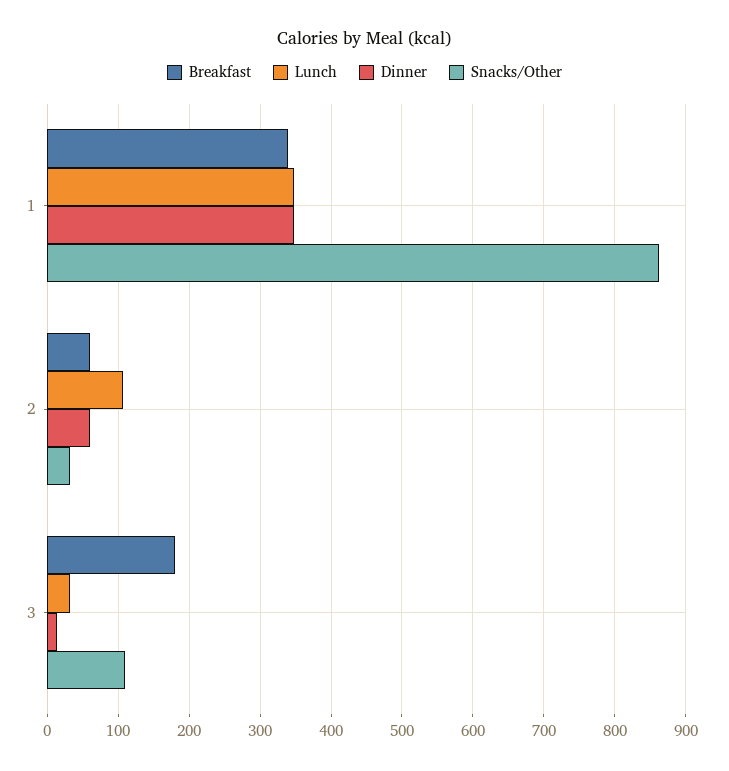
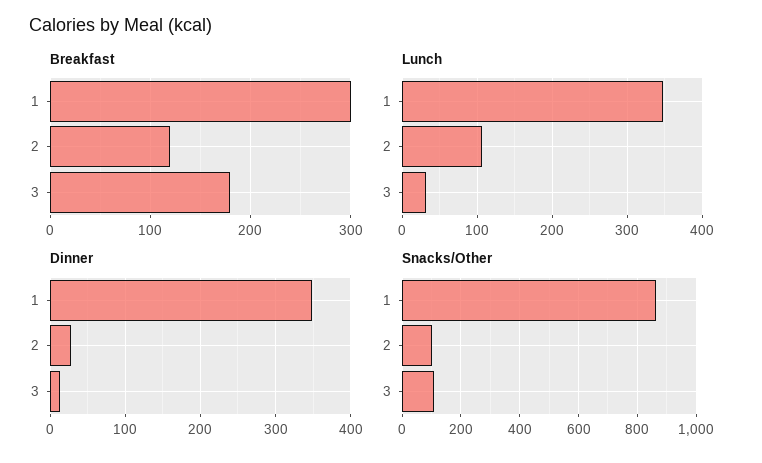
  {
    "Breakfast": {
-     "1": 340,
+     "1": 300,
-     "2": 60,
+     "2": 120,
      "3": 180
    },
    "Lunch": {
      "1": 350,
      "2": 110,
      "3": 30
    },
    "Dinner": {
      "1": 350,
-     "2": 60,
+     "2": 30,
      "3": 10
    },
    "Snacks/Other": {
      "1": 860,
-     "2": 30,
+     "2": 100,
      "3": 110
    }
  }

